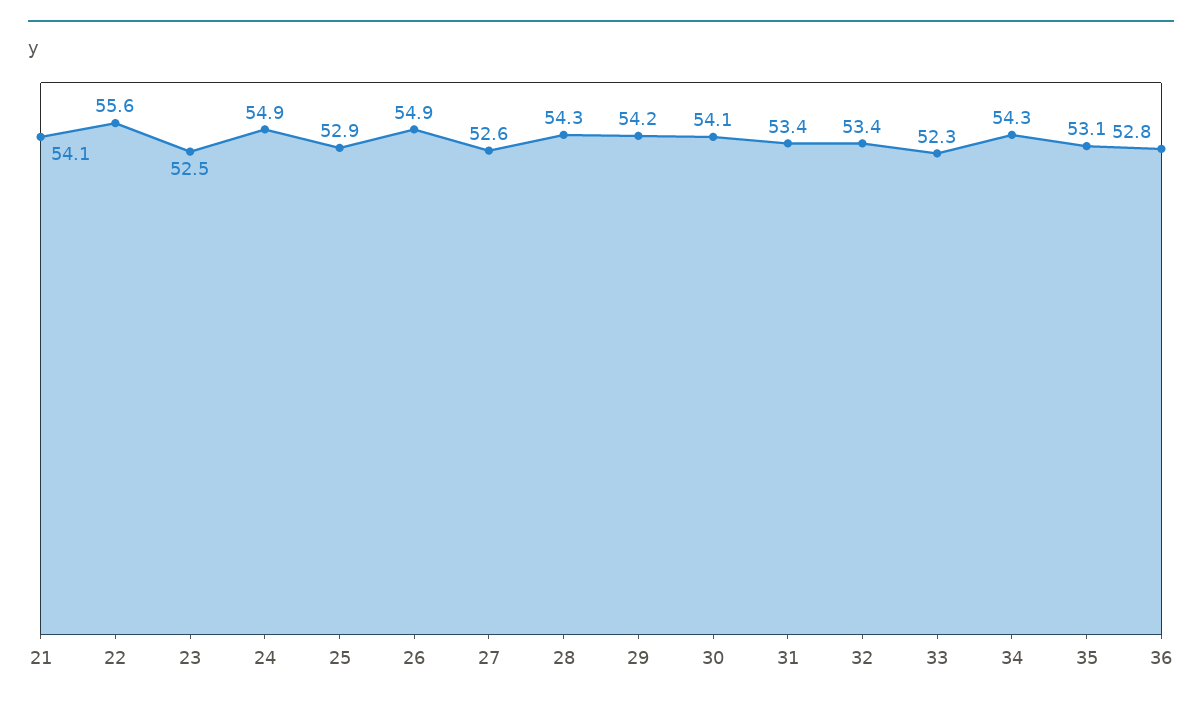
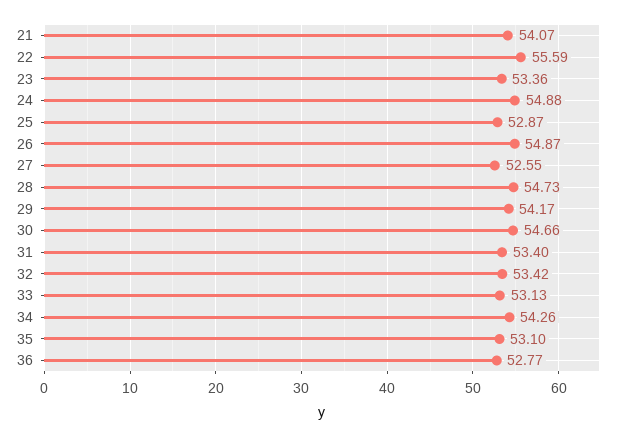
  {
    "21": 54.07,
    "22": 55.59,
-   "23": 52.5,
+   "23": 53.36,
    "24": 54.88,
    "25": 52.87,
    "26": 54.87,
    "27": 52.55,
-   "28": 54.3,
+   "28": 54.73,
    "29": 54.17,
-   "30": 54.1,
+   "30": 54.66,
    "31": 53.4,
    "32": 53.42,
-   "33": 52.3,
+   "33": 53.13,
    "34": 54.26,
    "35": 53.1,
    "36": 52.77
  }

